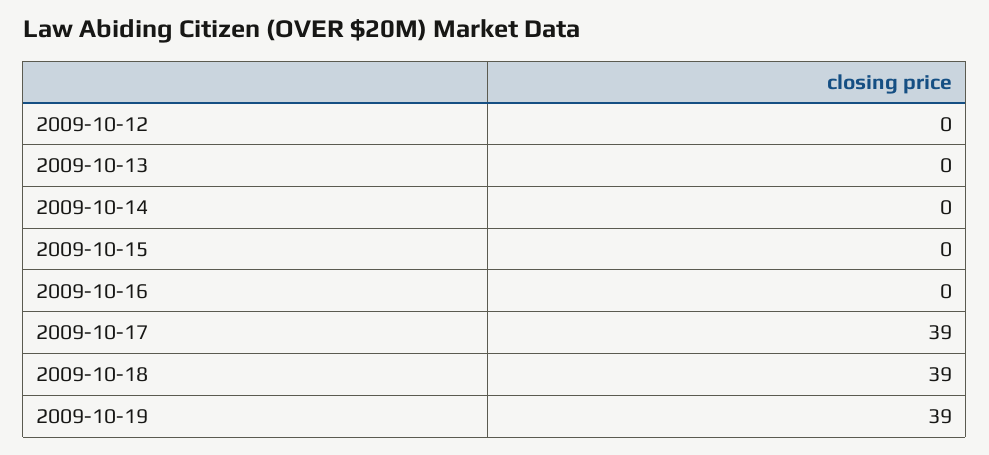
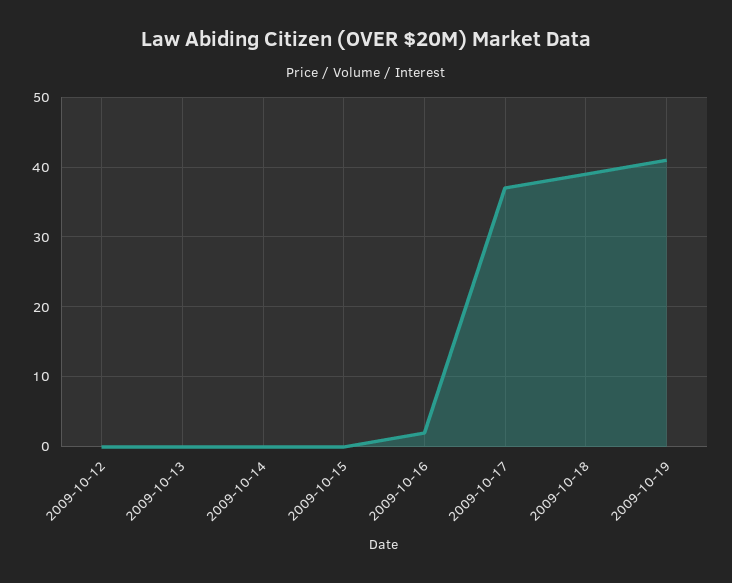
  {
    "2009-10-12": 0,
    "2009-10-13": 0,
    "2009-10-14": 0,
    "2009-10-15": 0,
-   "2009-10-16": 0,
+   "2009-10-16": 2,
-   "2009-10-17": 39,
+   "2009-10-17": 37,
    "2009-10-18": 39,
-   "2009-10-19": 39
+   "2009-10-19": 41
  }

